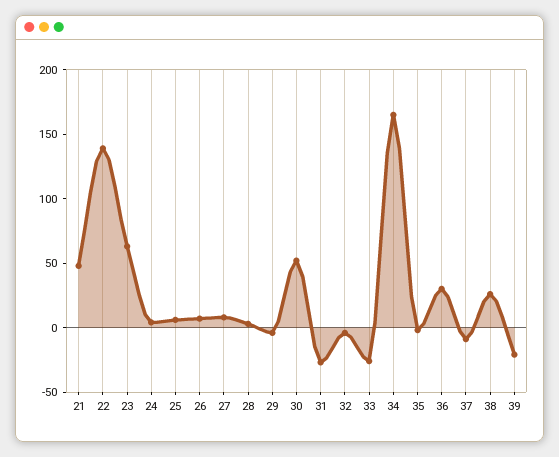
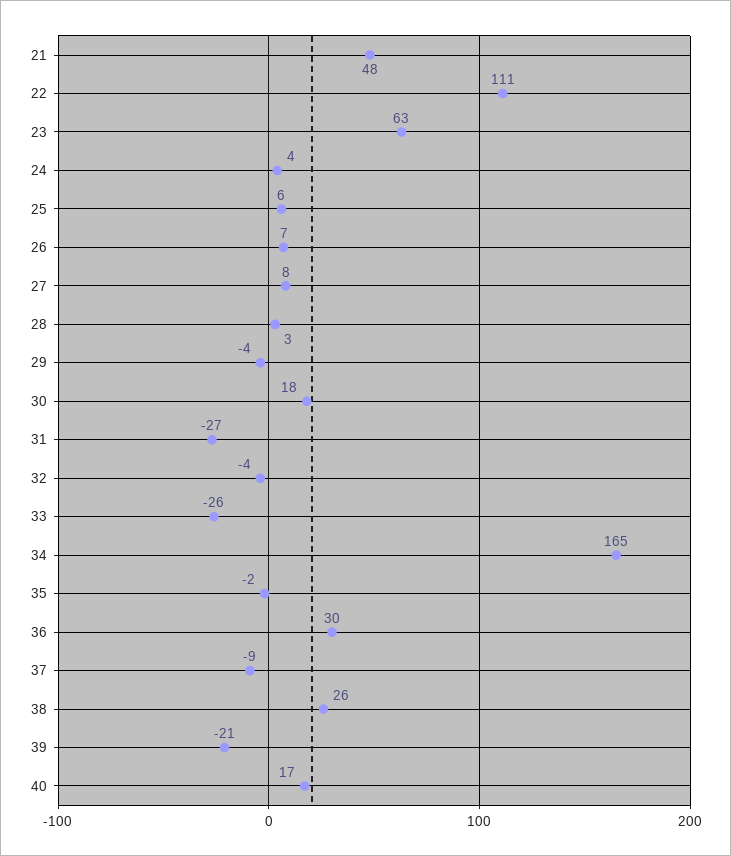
  {
    "21": 48,
-   "22": 140,
+   "22": 111,
    "23": 63,
    "24": 4,
    "25": 6,
    "26": 7,
    "27": 8,
    "28": 3,
    "29": -4,
-   "30": 50,
+   "30": 18,
    "31": -27,
    "32": -4,
    "33": -26,
    "34": 165,
    "35": -2,
    "36": 30,
    "37": -9,
    "38": 26,
-   "39": -21
+   "39": -21,
+   "40": 17
  }

